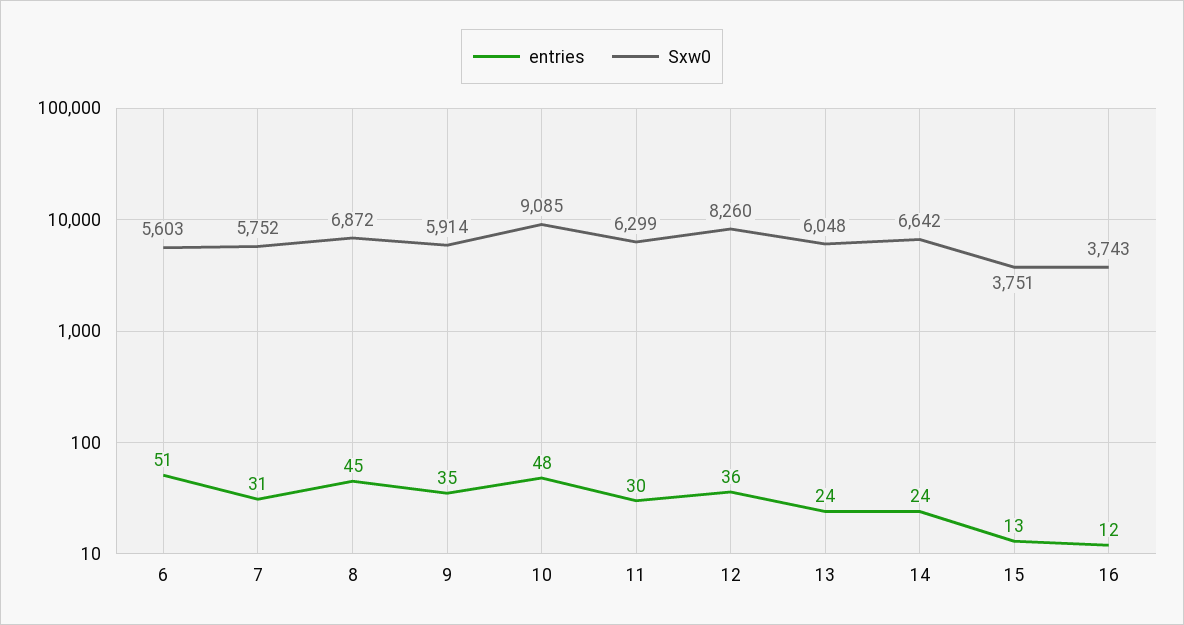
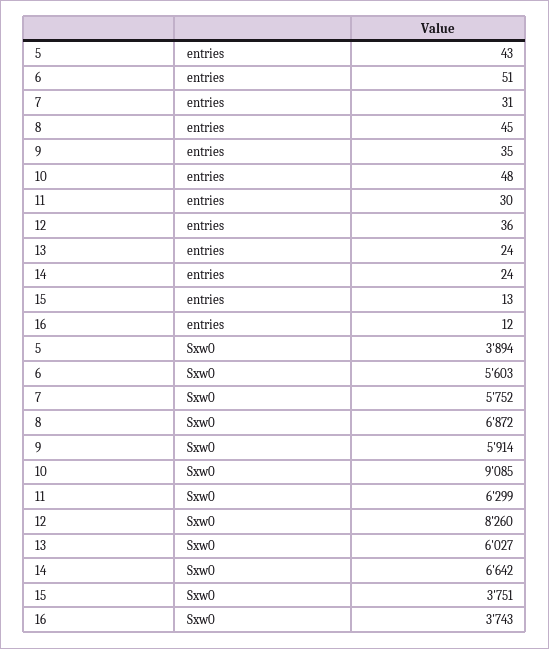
  {
    "entries": {
      "6": 51,
      "7": 31,
      "8": 45,
      "9": 35,
      "10": 48,
      "11": 30,
      "12": 36,
      "13": 24,
      "14": 24,
      "15": 13,
-     "16": 12
+     "16": 12,
+     "5": 43
    },
    "Sxw0": {
      "6": 5603,
      "7": 5752,
      "8": 6872,
      "9": 5914,
      "10": 9085,
      "11": 6299,
      "12": 8260,
-     "13": 6048,
+     "13": 6027,
      "14": 6642,
      "15": 3751,
-     "16": 3743
+     "16": 3743,
+     "5": 3894
    }
  }

